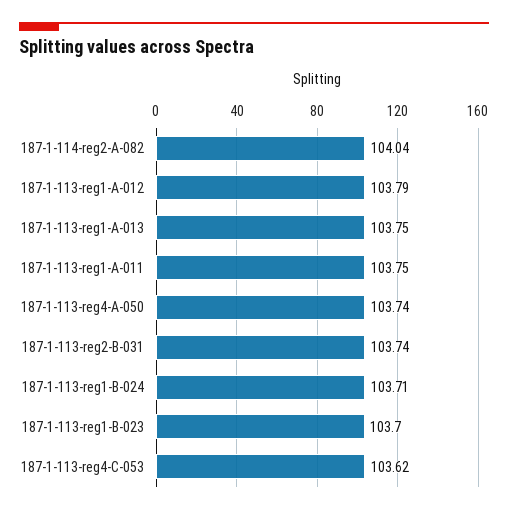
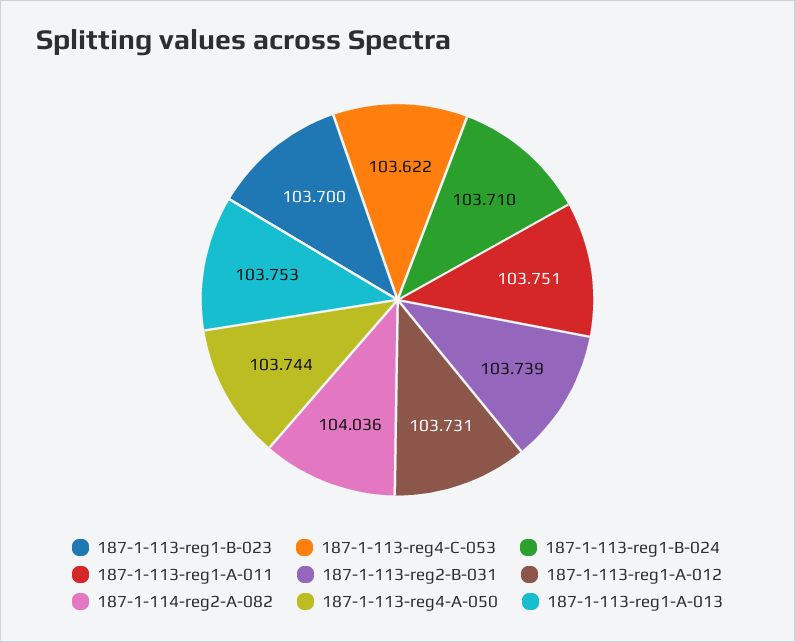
  {
    "187-1-114-reg2-A-082": 104.036,
-   "187-1-113-reg1-A-012": 103.79,
+   "187-1-113-reg1-A-012": 103.731,
    "187-1-113-reg1-A-013": 103.753,
    "187-1-113-reg1-A-011": 103.751,
    "187-1-113-reg4-A-050": 103.744,
    "187-1-113-reg2-B-031": 103.739,
    "187-1-113-reg1-B-024": 103.71,
    "187-1-113-reg1-B-023": 103.7,
    "187-1-113-reg4-C-053": 103.622
  }

